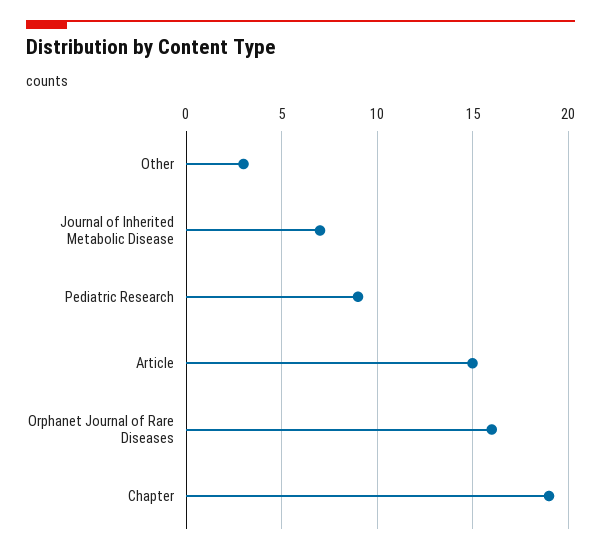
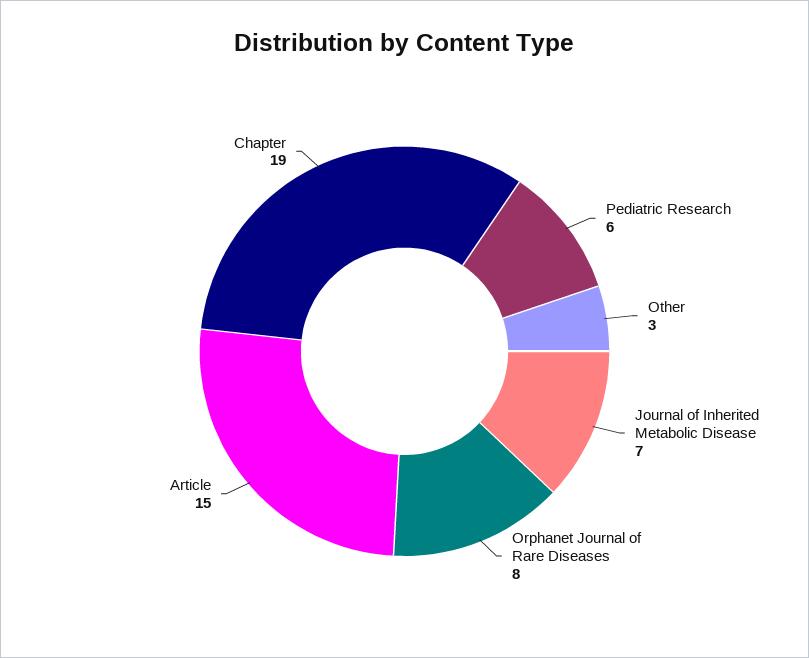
  {
    "Other": 3,
    "Journal of Inherited Metabolic Disease": 7,
-   "Pediatric Research": 9,
+   "Pediatric Research": 6,
    "Article": 15,
-   "Orphanet Journal of Rare Diseases": 16,
+   "Orphanet Journal of Rare Diseases": 8,
    "Chapter": 19
  }

